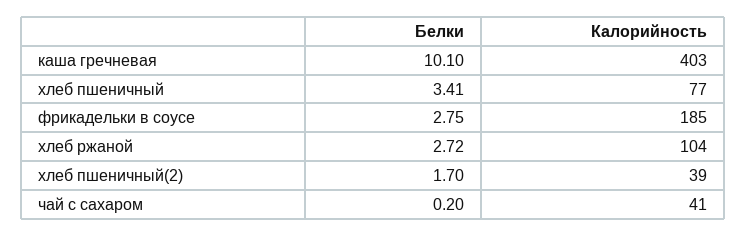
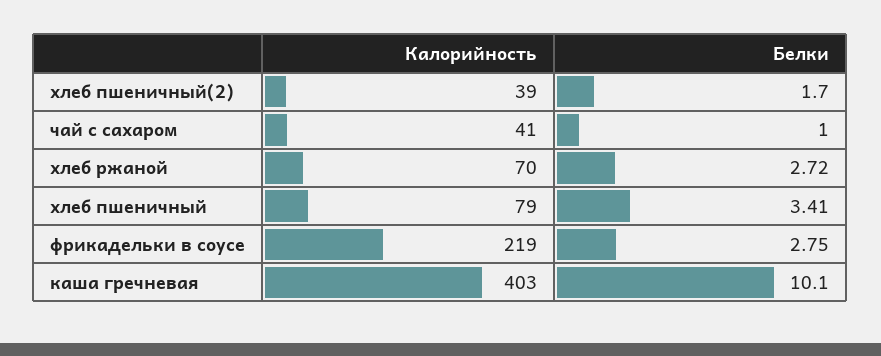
  {
    "Белки": {
      "каша гречневая": 10.1,
      "хлеб пшеничный": 3.41,
      "фрикадельки в соусе": 2.75,
      "хлеб ржаной": 2.72,
      "хлеб пшеничный(2)": 1.7,
-     "чай с сахаром": 0.2
+     "чай с сахаром": 1
    },
    "Калорийность": {
      "каша гречневая": 403,
-     "хлеб пшеничный": 77,
+     "хлеб пшеничный": 79,
-     "фрикадельки в соусе": 185,
+     "фрикадельки в соусе": 219,
-     "хлеб ржаной": 104,
+     "хлеб ржаной": 70,
      "хлеб пшеничный(2)": 39,
      "чай с сахаром": 41
    }
  }

